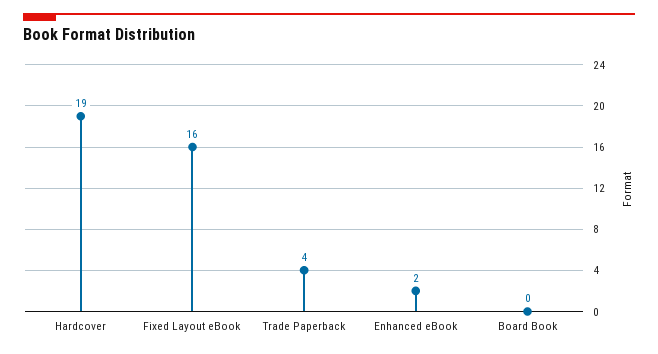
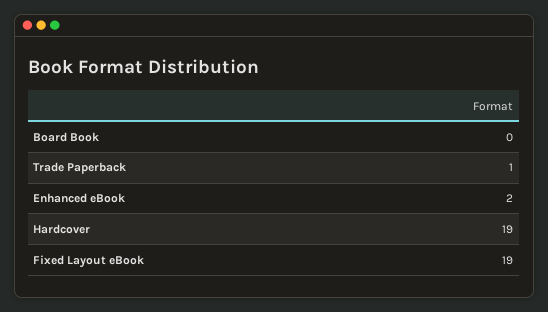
  {
    "Hardcover": 19,
-   "Fixed Layout eBook": 16,
+   "Fixed Layout eBook": 19,
-   "Trade Paperback": 4,
+   "Trade Paperback": 1,
    "Enhanced eBook": 2,
    "Board Book": 0
  }

